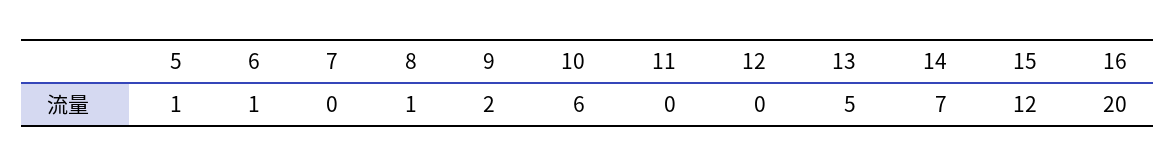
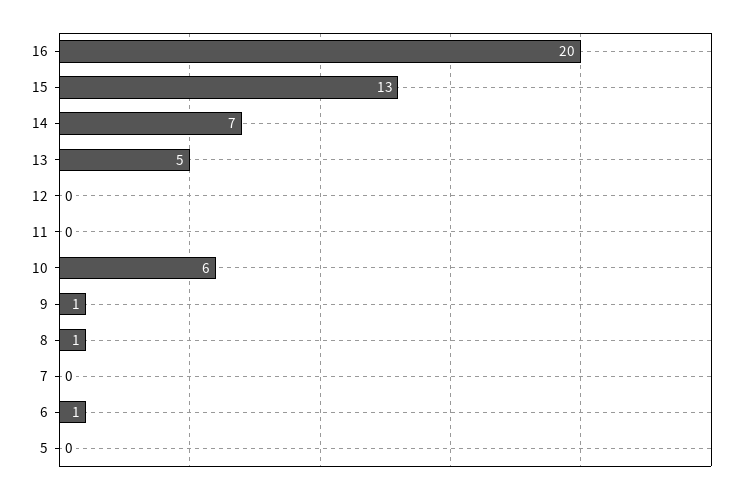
  {
-   "5": 1,
+   "5": 0,
    "6": 1,
    "7": 0,
    "8": 1,
-   "9": 2,
+   "9": 1,
    "10": 6,
    "11": 0,
    "12": 0,
    "13": 5,
    "14": 7,
-   "15": 12,
+   "15": 13,
    "16": 20
  }

